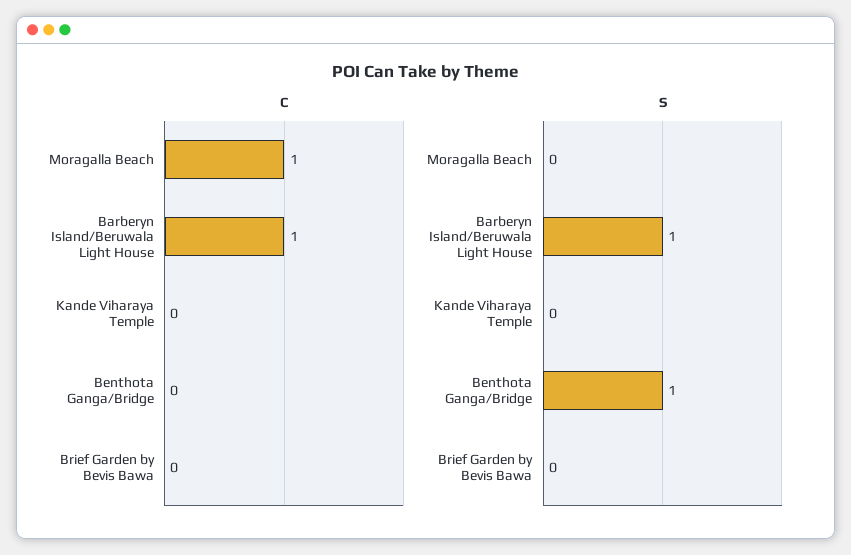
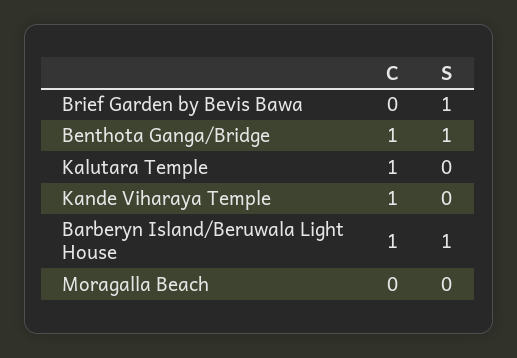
  {
    "C": {
-     "Moragalla Beach": 1,
+     "Moragalla Beach": 0,
      "Barberyn Island/Beruwala Light House": 1,
-     "Kande Viharaya Temple": 0,
+     "Kande Viharaya Temple": 1,
-     "Benthota Ganga/Bridge": 0,
+     "Benthota Ganga/Bridge": 1,
-     "Brief Garden by Bevis Bawa": 0
+     "Brief Garden by Bevis Bawa": 0,
+     "Kalutara Temple": 1
    },
    "S": {
      "Moragalla Beach": 0,
      "Barberyn Island/Beruwala Light House": 1,
      "Kande Viharaya Temple": 0,
      "Benthota Ganga/Bridge": 1,
-     "Brief Garden by Bevis Bawa": 0
+     "Brief Garden by Bevis Bawa": 1,
+     "Kalutara Temple": 0
    }
  }

